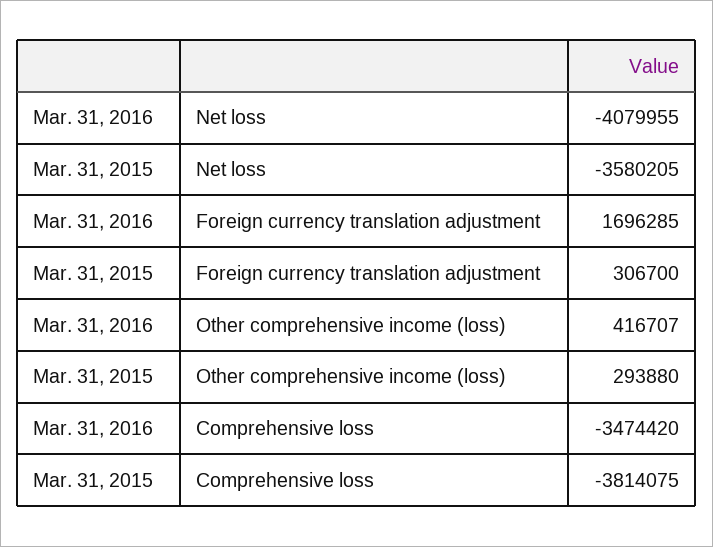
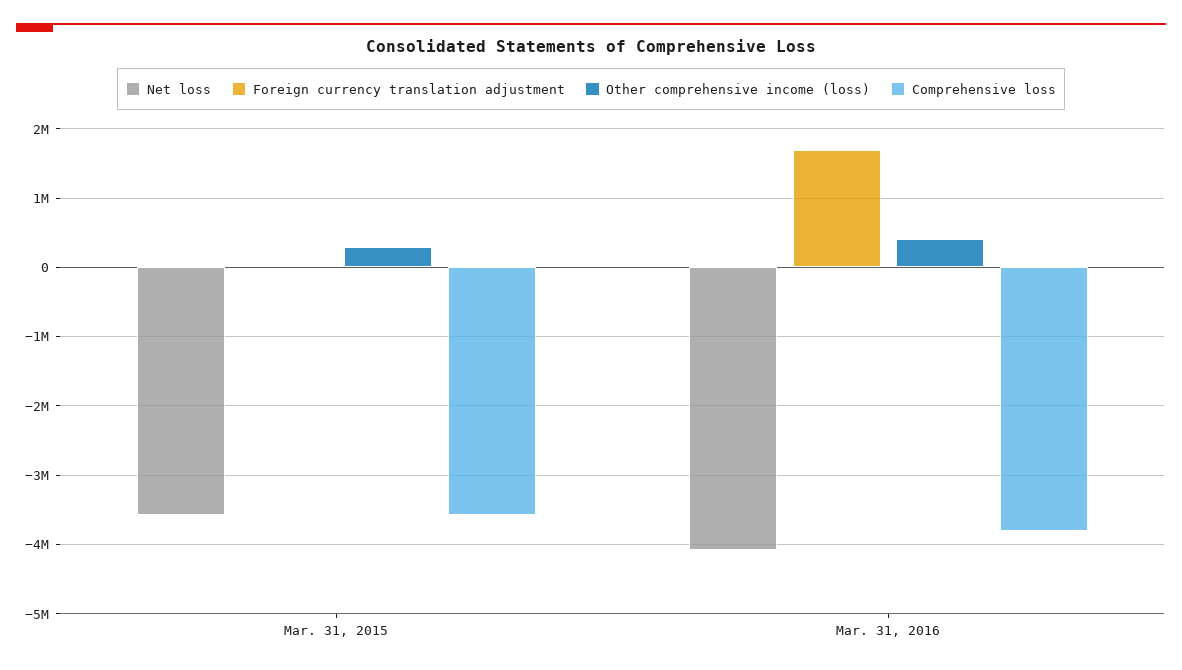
  {
    "Net loss": {
      "Mar. 31, 2016": -4079955,
      "Mar. 31, 2015": -3580205
    },
    "Foreign currency translation adjustment": {
      "Mar. 31, 2016": 1696285,
-     "Mar. 31, 2015": 306700
+     "Mar. 31, 2015": 0
    },
    "Other comprehensive income (loss)": {
      "Mar. 31, 2016": 416707,
      "Mar. 31, 2015": 293880
    },
    "Comprehensive loss": {
-     "Mar. 31, 2016": -3474420,
+     "Mar. 31, 2016": -3800000,
-     "Mar. 31, 2015": -3814075
+     "Mar. 31, 2015": -3600000
    }
  }

